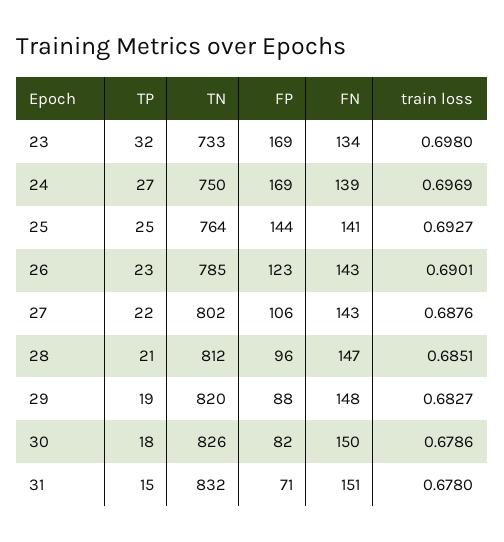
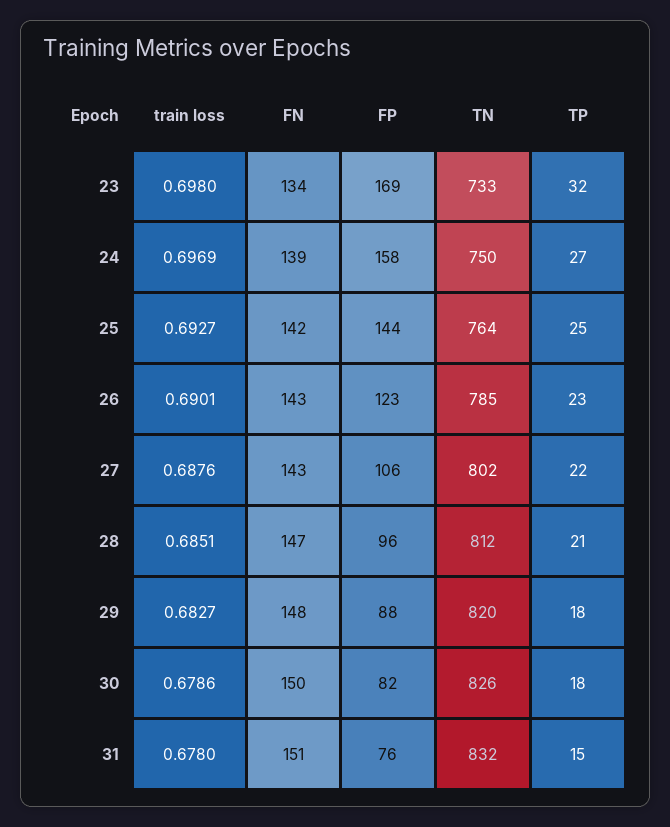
  {
    "TP": {
      "23": 32,
      "24": 27,
      "25": 25,
      "26": 23,
      "27": 22,
      "28": 21,
-     "29": 19,
+     "29": 18,
      "30": 18,
      "31": 15
    },
    "TN": {
      "23": 733,
      "24": 750,
      "25": 764,
      "26": 785,
      "27": 802,
      "28": 812,
      "29": 820,
      "30": 826,
      "31": 832
    },
    "FP": {
      "23": 169,
-     "24": 169,
+     "24": 158,
      "25": 144,
      "26": 123,
      "27": 106,
      "28": 96,
      "29": 88,
      "30": 82,
-     "31": 71
+     "31": 76
    },
    "FN": {
      "23": 134,
      "24": 139,
-     "25": 141,
+     "25": 142,
      "26": 143,
      "27": 143,
      "28": 147,
      "29": 148,
      "30": 150,
      "31": 151
    },
    "train loss": {
      "23": 0.698,
      "24": 0.6969,
      "25": 0.6927,
      "26": 0.6901,
      "27": 0.6876,
      "28": 0.6851,
      "29": 0.6827,
      "30": 0.6786,
      "31": 0.678
    }
  }

